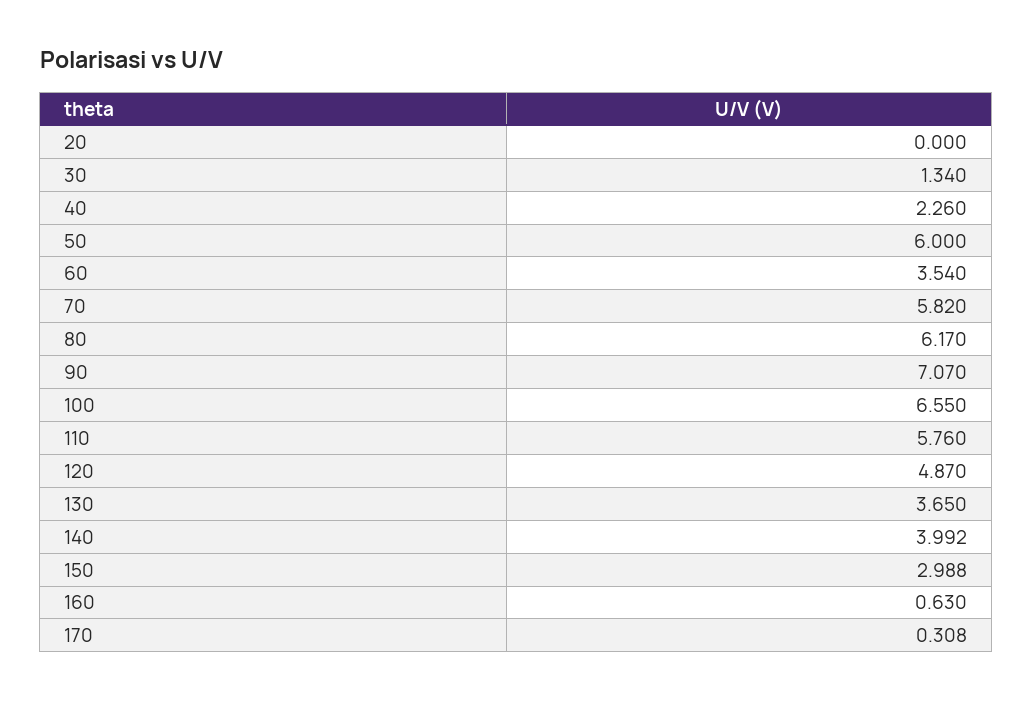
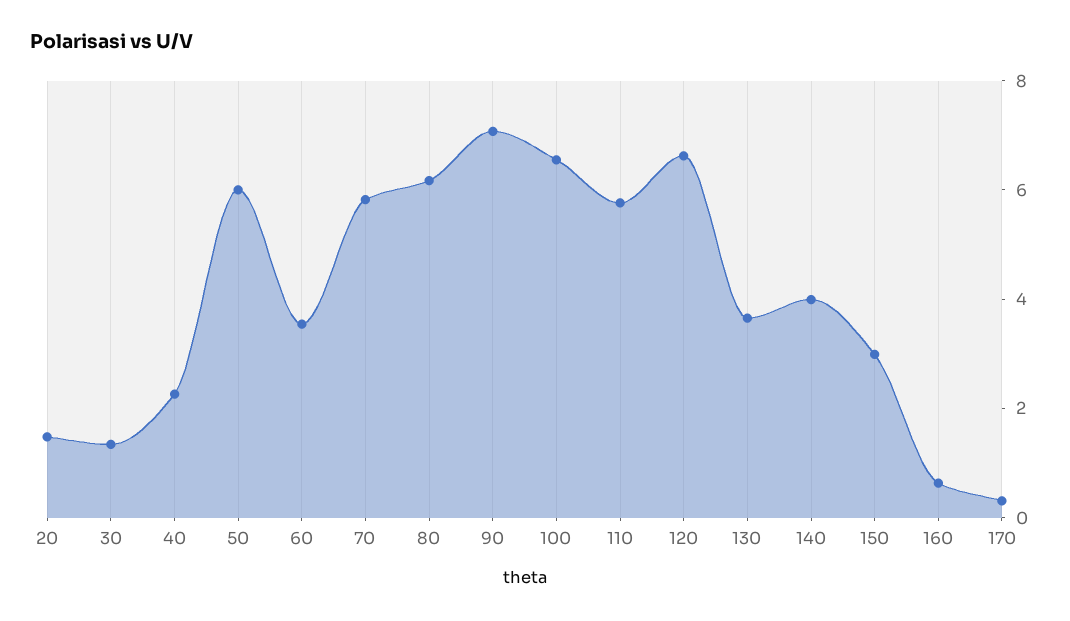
  {
-   "20": 0,
+   "20": 1.5,
    "30": 1.34,
    "40": 2.26,
    "50": 6,
    "60": 3.54,
    "70": 5.82,
    "80": 6.17,
    "90": 7.07,
    "100": 6.55,
    "110": 5.76,
-   "120": 4.87,
+   "120": 6.5,
    "130": 3.65,
    "140": 3.992,
    "150": 2.988,
    "160": 0.63,
    "170": 0.308
  }

